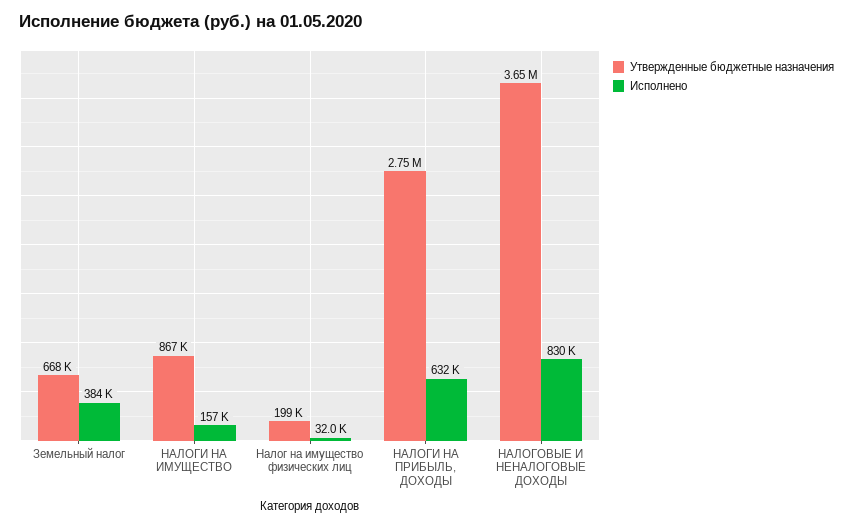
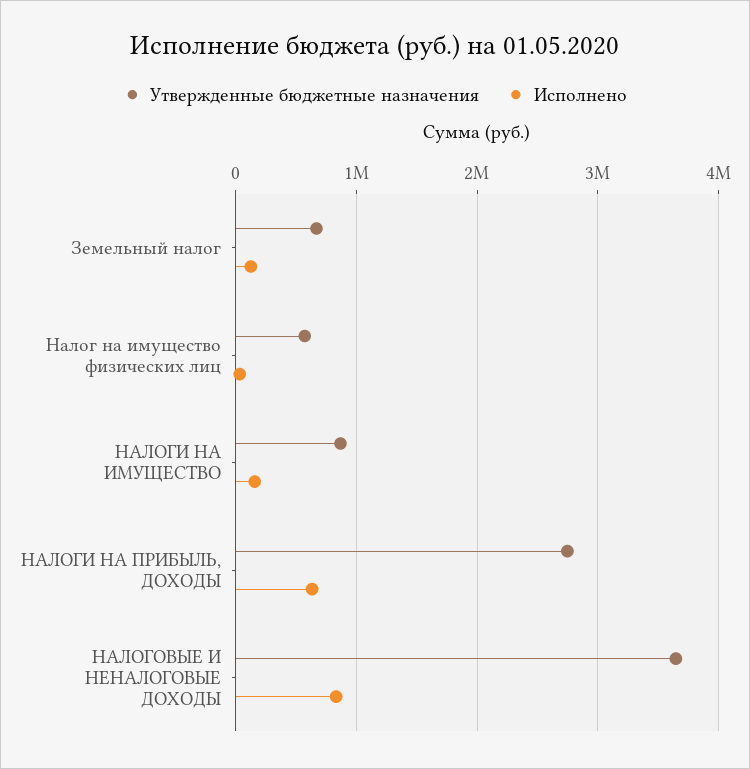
  {
    "Утвержденные бюджетные назначения": {
      "Земельный налог": 668000,
      "НАЛОГИ НА ИМУЩЕСТВО": 867000,
-     "Налог на имущество физических лиц": 199000,
+     "Налог на имущество физических лиц": 600000,
      "НАЛОГИ НА ПРИБЫЛЬ, ДОХОДЫ": 2750000,
      "НАЛОГОВЫЕ И НЕНАЛОГОВЫЕ ДОХОДЫ": 3650000
    },
    "Исполнено": {
-     "Земельный налог": 384000,
+     "Земельный налог": 100000,
      "НАЛОГИ НА ИМУЩЕСТВО": 157000,
      "Налог на имущество физических лиц": 32000,
      "НАЛОГИ НА ПРИБЫЛЬ, ДОХОДЫ": 632000,
      "НАЛОГОВЫЕ И НЕНАЛОГОВЫЕ ДОХОДЫ": 830000
    }
  }

